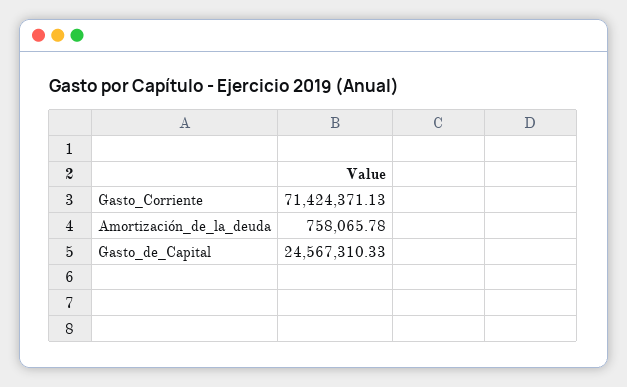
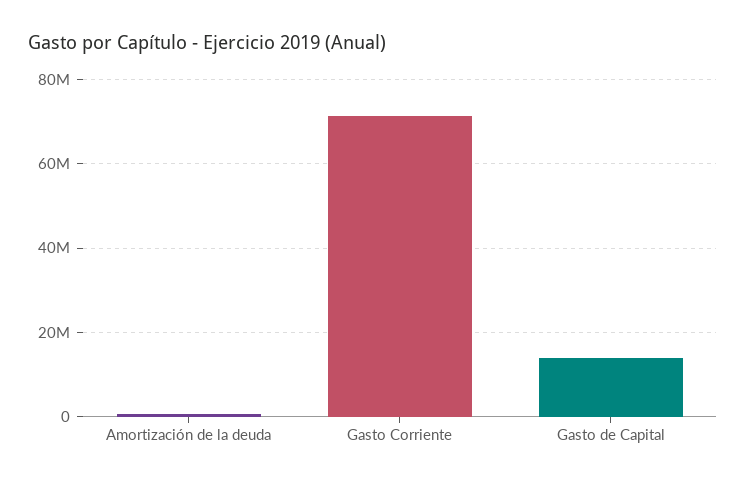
  {
    "Gasto_Corriente": 71424371.13,
    "Amortización_de_la_deuda": 758065.78,
-   "Gasto_de_Capital": 24567310.33
+   "Gasto_de_Capital": 14000000
  }

